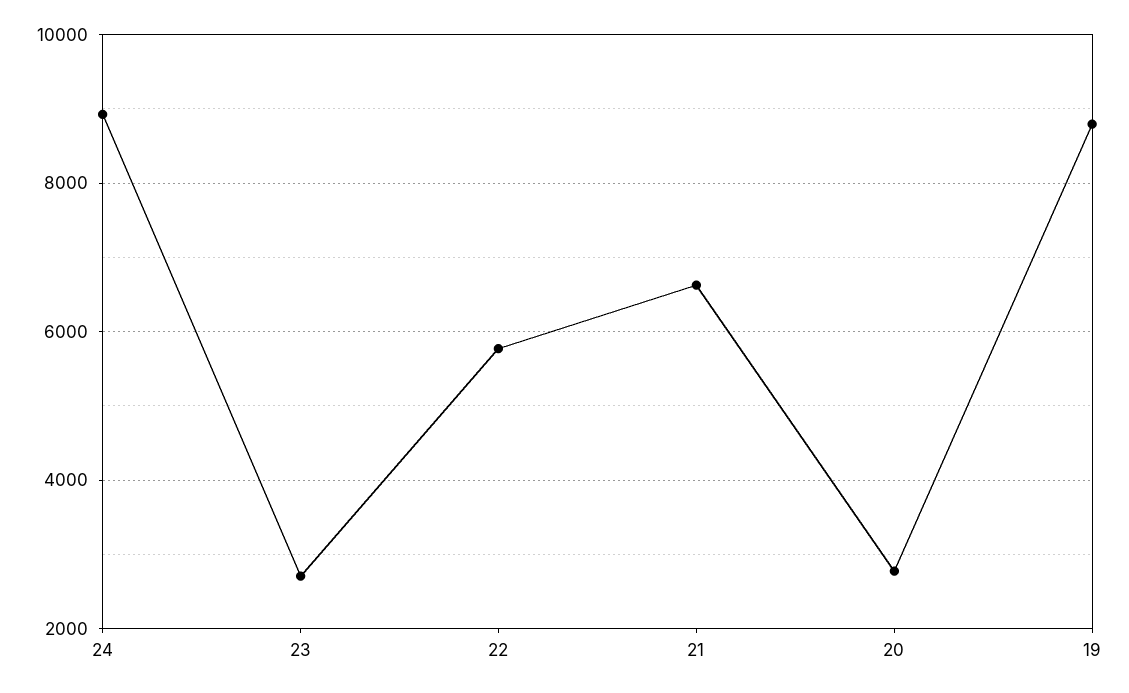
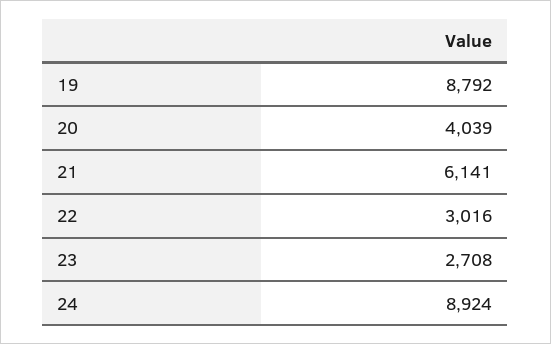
  {
    "24": 8924,
    "23": 2708,
-   "22": 5800,
+   "22": 3016,
-   "21": 6600,
+   "21": 6141,
-   "20": 2800,
+   "20": 4039,
    "19": 8792
  }

